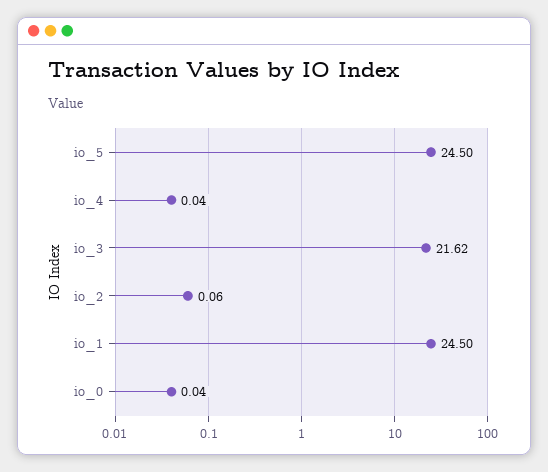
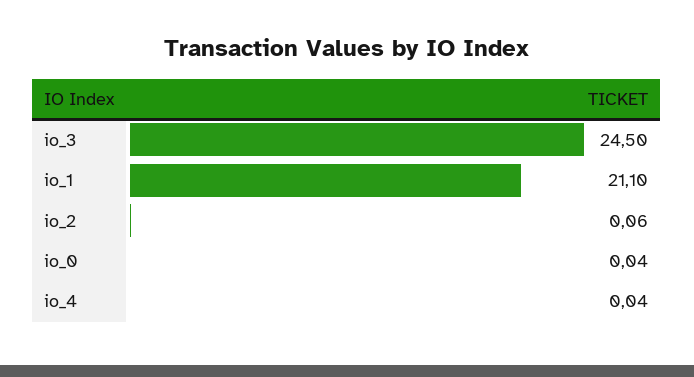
  {
-   "io_5": 24.5,
    "io_4": 0.04,
-   "io_3": 21.62,
+   "io_3": 24.5,
    "io_2": 0.06,
-   "io_1": 24.5,
+   "io_1": 21.1,
    "io_0": 0.04
  }

